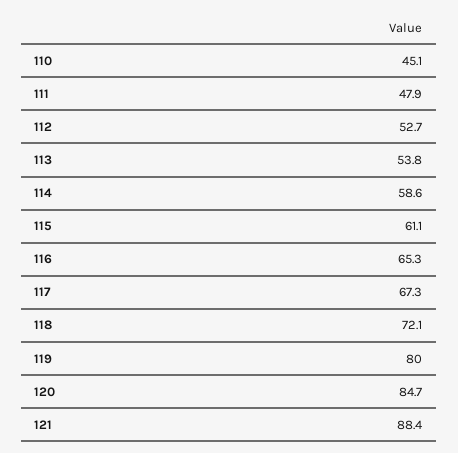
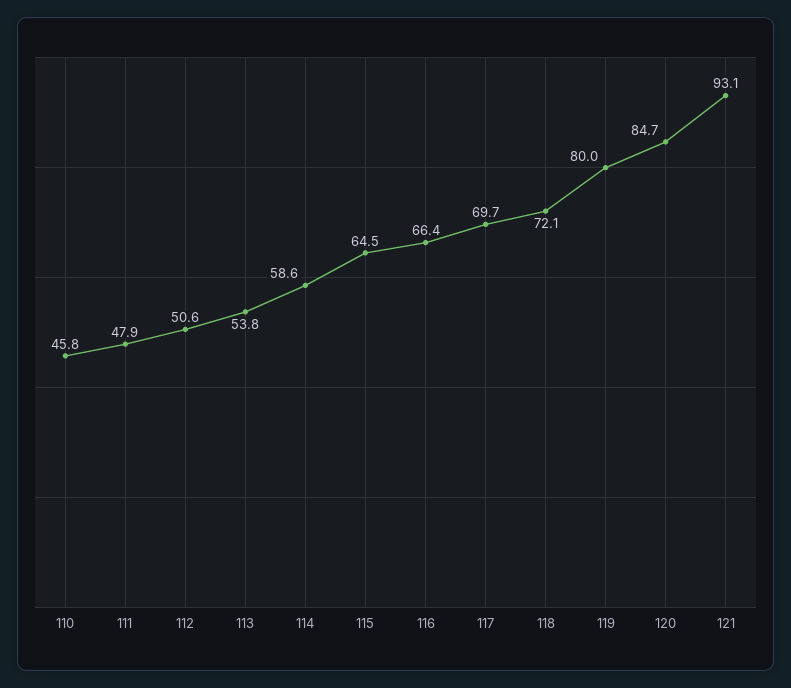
  {
-   "110": 45.1,
+   "110": 45.8,
    "111": 47.9,
-   "112": 52.7,
+   "112": 50.6,
    "113": 53.8,
    "114": 58.6,
-   "115": 61.1,
+   "115": 64.5,
-   "116": 65.3,
+   "116": 66.4,
-   "117": 67.3,
+   "117": 69.7,
    "118": 72.1,
    "119": 80,
    "120": 84.7,
-   "121": 88.4
+   "121": 93.1
  }

